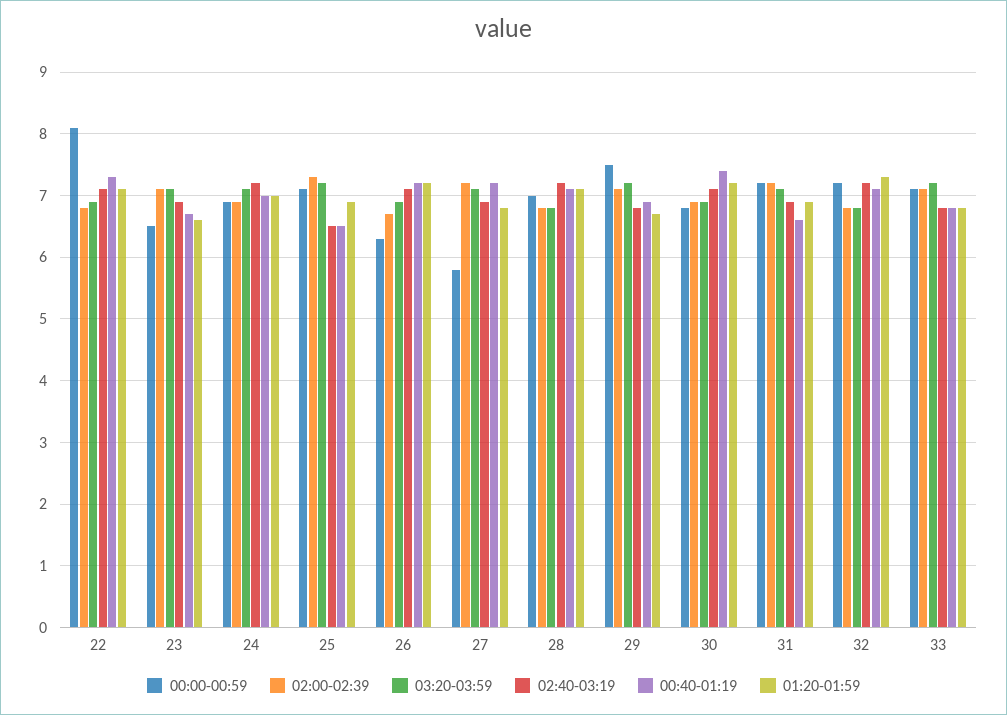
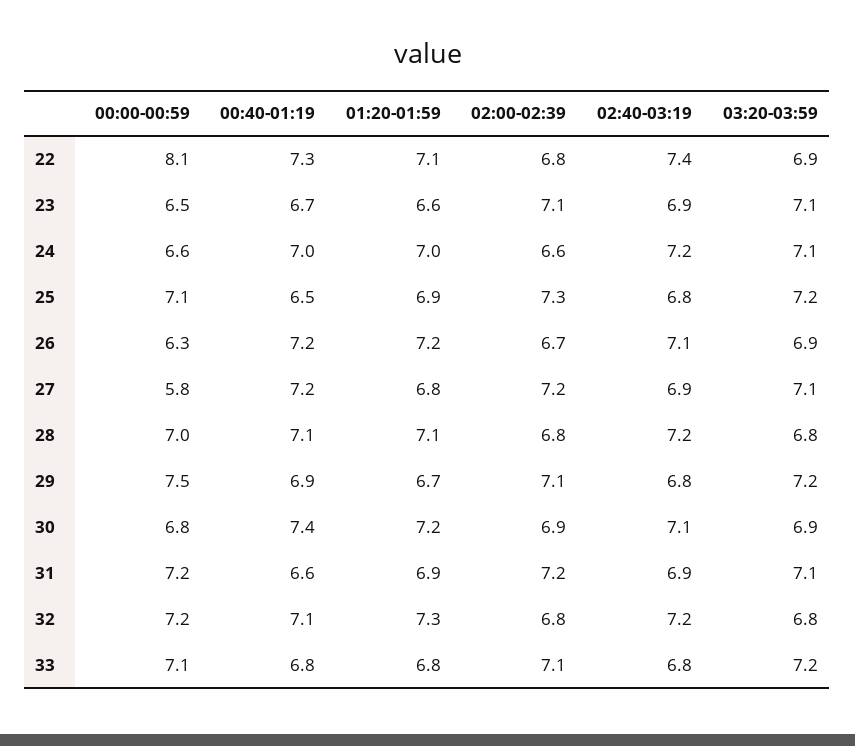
  {
    "00:00-00:59": {
      "22": 8.1,
      "23": 6.5,
-     "24": 6.9,
+     "24": 6.6,
      "25": 7.1,
      "26": 6.3,
      "27": 5.8,
      "28": 7,
      "29": 7.5,
      "30": 6.8,
      "31": 7.2,
      "32": 7.2,
      "33": 7.1
    },
    "02:00-02:39": {
      "22": 6.8,
      "23": 7.1,
-     "24": 6.9,
+     "24": 6.6,
      "25": 7.3,
      "26": 6.7,
      "27": 7.2,
      "28": 6.8,
      "29": 7.1,
      "30": 6.9,
      "31": 7.2,
      "32": 6.8,
      "33": 7.1
    },
    "03:20-03:59": {
      "22": 6.9,
      "23": 7.1,
      "24": 7.1,
      "25": 7.2,
      "26": 6.9,
      "27": 7.1,
      "28": 6.8,
      "29": 7.2,
      "30": 6.9,
      "31": 7.1,
      "32": 6.8,
      "33": 7.2
    },
    "02:40-03:19": {
-     "22": 7.1,
+     "22": 7.4,
      "23": 6.9,
      "24": 7.2,
-     "25": 6.5,
+     "25": 6.8,
      "26": 7.1,
      "27": 6.9,
      "28": 7.2,
      "29": 6.8,
      "30": 7.1,
      "31": 6.9,
      "32": 7.2,
      "33": 6.8
    },
    "00:40-01:19": {
      "22": 7.3,
      "23": 6.7,
      "24": 7,
      "25": 6.5,
      "26": 7.2,
      "27": 7.2,
      "28": 7.1,
      "29": 6.9,
      "30": 7.4,
      "31": 6.6,
      "32": 7.1,
      "33": 6.8
    },
    "01:20-01:59": {
      "22": 7.1,
      "23": 6.6,
      "24": 7,
      "25": 6.9,
      "26": 7.2,
      "27": 6.8,
      "28": 7.1,
      "29": 6.7,
      "30": 7.2,
      "31": 6.9,
      "32": 7.3,
      "33": 6.8
    }
  }

